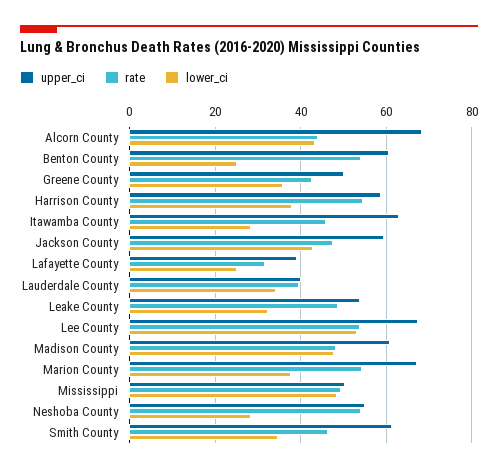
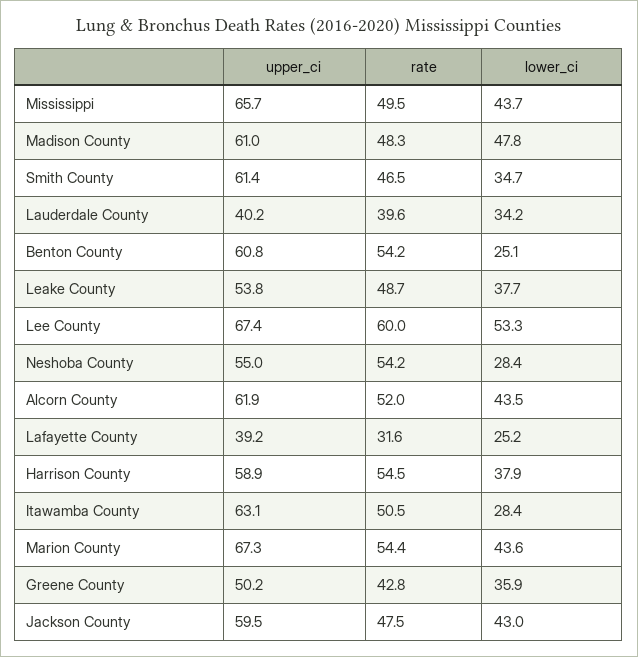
  {
    "upper_ci": {
-     "Alcorn County": 68,
+     "Alcorn County": 61.9,
      "Benton County": 60.8,
      "Greene County": 50.2,
      "Harrison County": 58.9,
      "Itawamba County": 63.1,
      "Jackson County": 59.5,
      "Lafayette County": 39.2,
      "Lauderdale County": 40.2,
      "Leake County": 53.8,
      "Lee County": 67.4,
      "Madison County": 61,
      "Marion County": 67.3,
-     "Mississippi": 50,
+     "Mississippi": 65.7,
      "Neshoba County": 55,
      "Smith County": 61.4
    },
    "rate": {
-     "Alcorn County": 44,
+     "Alcorn County": 52,
      "Benton County": 54.2,
      "Greene County": 42.8,
      "Harrison County": 54.5,
-     "Itawamba County": 46,
+     "Itawamba County": 50.5,
      "Jackson County": 47.5,
      "Lafayette County": 31.6,
      "Lauderdale County": 39.6,
      "Leake County": 48.7,
-     "Lee County": 54,
+     "Lee County": 60,
      "Madison County": 48.3,
      "Marion County": 54.4,
      "Mississippi": 49.5,
      "Neshoba County": 54.2,
      "Smith County": 46.5
    },
    "lower_ci": {
      "Alcorn County": 43.5,
      "Benton County": 25.1,
      "Greene County": 35.9,
      "Harrison County": 37.9,
      "Itawamba County": 28.4,
      "Jackson County": 43,
      "Lafayette County": 25.2,
      "Lauderdale County": 34.2,
-     "Leake County": 32,
+     "Leake County": 37.7,
      "Lee County": 53.3,
      "Madison County": 47.8,
-     "Marion County": 38,
+     "Marion County": 43.6,
-     "Mississippi": 48,
+     "Mississippi": 43.7,
      "Neshoba County": 28.4,
      "Smith County": 34.7
    }
  }

